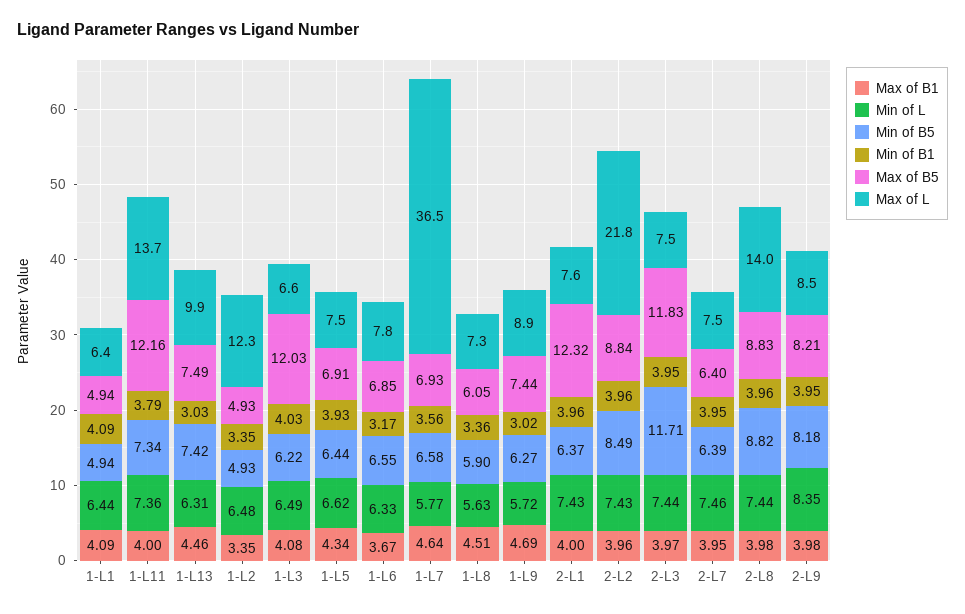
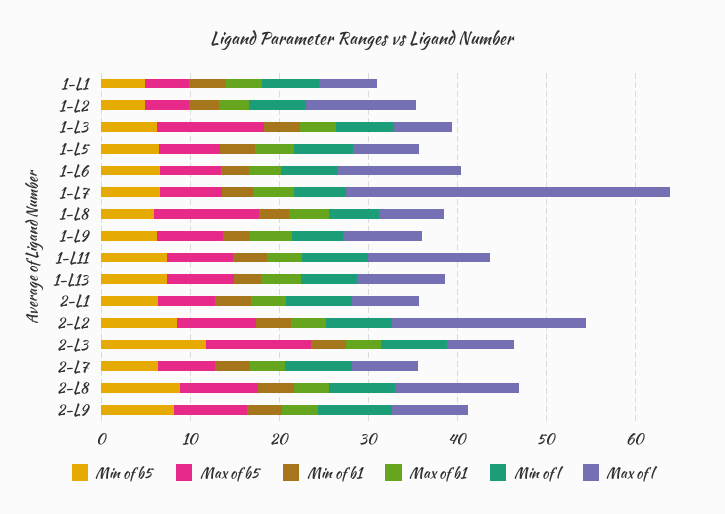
  {
    "Max of B1": {
      "1-L1": 4.09,
      "1-L11": 4,
      "1-L13": 4.46,
      "1-L2": 3.35,
      "1-L3": 4.08,
      "1-L5": 4.34,
      "1-L6": 3.67,
      "1-L7": 4.64,
      "1-L8": 4.51,
      "1-L9": 4.69,
      "2-L1": 4,
      "2-L2": 3.96,
      "2-L3": 3.97,
      "2-L7": 3.95,
      "2-L8": 3.98,
      "2-L9": 3.98
    },
    "Min of L": {
      "1-L1": 6.44,
      "1-L11": 7.36,
      "1-L13": 6.31,
      "1-L2": 6.48,
      "1-L3": 6.49,
      "1-L5": 6.62,
      "1-L6": 6.33,
      "1-L7": 5.77,
      "1-L8": 5.63,
      "1-L9": 5.72,
      "2-L1": 7.43,
      "2-L2": 7.43,
      "2-L3": 7.44,
      "2-L7": 7.46,
      "2-L8": 7.44,
      "2-L9": 8.35
    },
    "Min of B5": {
      "1-L1": 4.94,
      "1-L11": 7.34,
      "1-L13": 7.42,
      "1-L2": 4.93,
      "1-L3": 6.22,
      "1-L5": 6.44,
      "1-L6": 6.55,
      "1-L7": 6.58,
      "1-L8": 5.9,
      "1-L9": 6.27,
      "2-L1": 6.37,
      "2-L2": 8.49,
      "2-L3": 11.71,
      "2-L7": 6.39,
      "2-L8": 8.82,
      "2-L9": 8.18
    },
    "Min of B1": {
      "1-L1": 4.09,
      "1-L11": 3.79,
      "1-L13": 3.03,
      "1-L2": 3.35,
      "1-L3": 4.03,
      "1-L5": 3.93,
      "1-L6": 3.17,
      "1-L7": 3.56,
      "1-L8": 3.36,
      "1-L9": 3.02,
      "2-L1": 3.96,
      "2-L2": 3.96,
      "2-L3": 3.95,
      "2-L7": 3.95,
      "2-L8": 3.96,
      "2-L9": 3.95
    },
    "Max of B5": {
      "1-L1": 4.94,
-     "1-L11": 12.16,
+     "1-L11": 8,
      "1-L13": 7.49,
      "1-L2": 4.93,
      "1-L3": 12.03,
      "1-L5": 6.91,
      "1-L6": 6.85,
      "1-L7": 6.93,
-     "1-L8": 6.05,
+     "1-L8": 12,
      "1-L9": 7.44,
-     "2-L1": 12.32,
+     "2-L1": 6,
      "2-L2": 8.84,
      "2-L3": 11.83,
      "2-L7": 6.4,
      "2-L8": 8.83,
      "2-L9": 8.21
    },
    "Max of L": {
      "1-L1": 6.4,
      "1-L11": 13.7,
      "1-L13": 9.9,
      "1-L2": 12.3,
      "1-L3": 6.6,
      "1-L5": 7.5,
-     "1-L6": 7.8,
+     "1-L6": 14,
      "1-L7": 36.5,
      "1-L8": 7.3,
      "1-L9": 8.9,
      "2-L1": 7.6,
      "2-L2": 21.8,
      "2-L3": 7.5,
      "2-L7": 7.5,
      "2-L8": 14,
      "2-L9": 8.5
    }
  }

